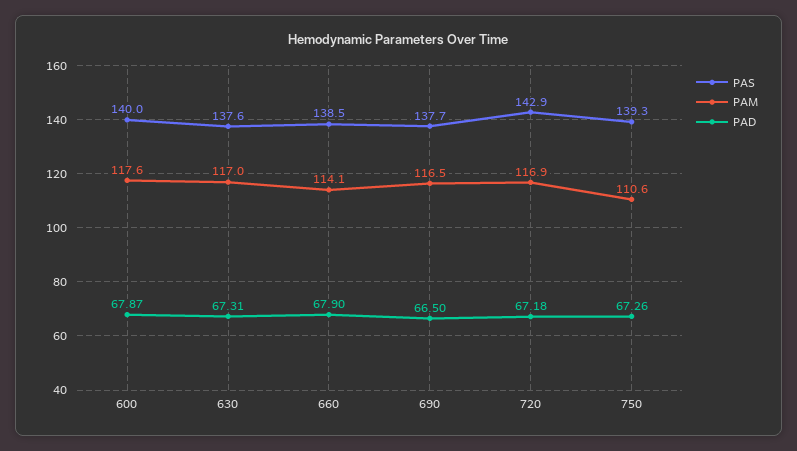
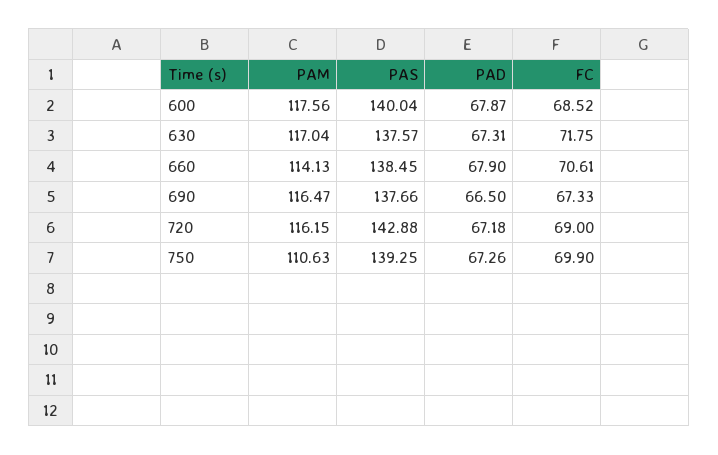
  {
    "PAS": {
      "600": 140.04,
      "630": 137.57,
      "660": 138.45,
      "690": 137.66,
      "720": 142.88,
      "750": 139.25
    },
    "PAM": {
      "600": 117.56,
      "630": 117.04,
      "660": 114.13,
      "690": 116.47,
-     "720": 116.9,
+     "720": 116.15,
      "750": 110.63
    },
    "PAD": {
      "600": 67.87,
      "630": 67.31,
      "660": 67.9,
      "690": 66.5,
      "720": 67.18,
      "750": 67.26
-   }
+   },
+   "FC": {
+     "600": 68.52,
+     "630": 71.75,
+     "660": 70.61,
+     "690": 67.33,
+     "720": 69,
+     "750": 69.9
+   }
  }

